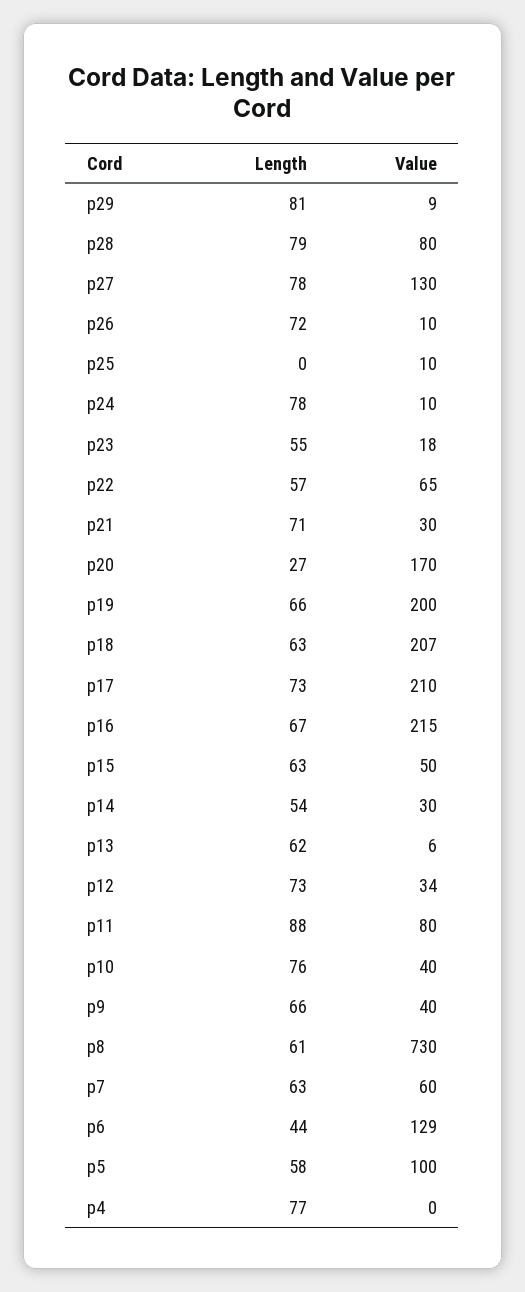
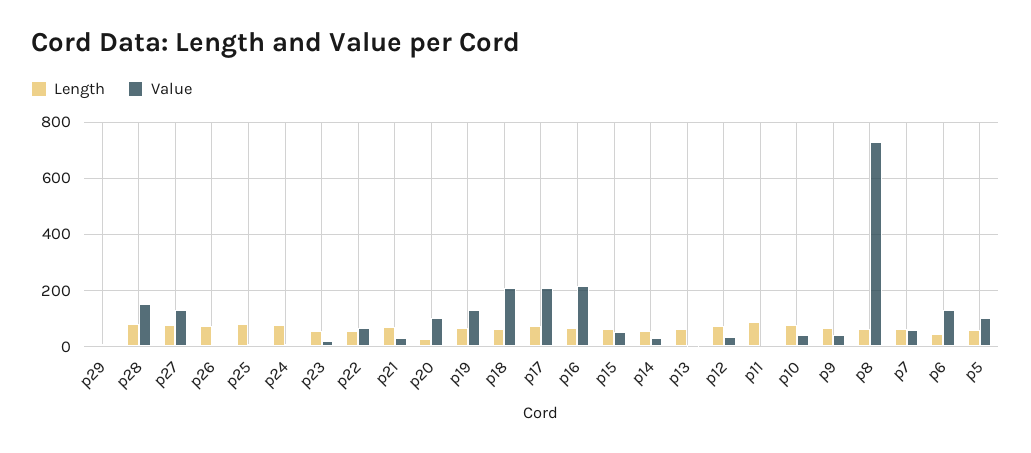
  {
    "Length": {
-     "p29": 81,
+     "p29": 0,
      "p28": 79,
      "p27": 78,
      "p26": 72,
-     "p25": 0,
+     "p25": 75,
      "p24": 78,
      "p23": 55,
      "p22": 57,
      "p21": 71,
      "p20": 27,
      "p19": 66,
      "p18": 63,
      "p17": 73,
      "p16": 67,
      "p15": 63,
      "p14": 54,
      "p13": 62,
      "p12": 73,
      "p11": 88,
      "p10": 76,
      "p9": 66,
      "p8": 61,
      "p7": 63,
      "p6": 44,
-     "p5": 58,
+     "p5": 58
-     "p4": 77
    },
    "Value": {
      "p29": 9,
-     "p28": 80,
+     "p28": 150,
      "p27": 130,
      "p26": 10,
      "p25": 10,
      "p24": 10,
      "p23": 18,
      "p22": 65,
      "p21": 30,
-     "p20": 170,
+     "p20": 100,
-     "p19": 200,
+     "p19": 125,
      "p18": 207,
      "p17": 210,
      "p16": 215,
      "p15": 50,
      "p14": 30,
      "p13": 6,
      "p12": 34,
-     "p11": 80,
+     "p11": 0,
      "p10": 40,
      "p9": 40,
      "p8": 730,
      "p7": 60,
      "p6": 129,
-     "p5": 100,
+     "p5": 100
-     "p4": 0
    }
  }

